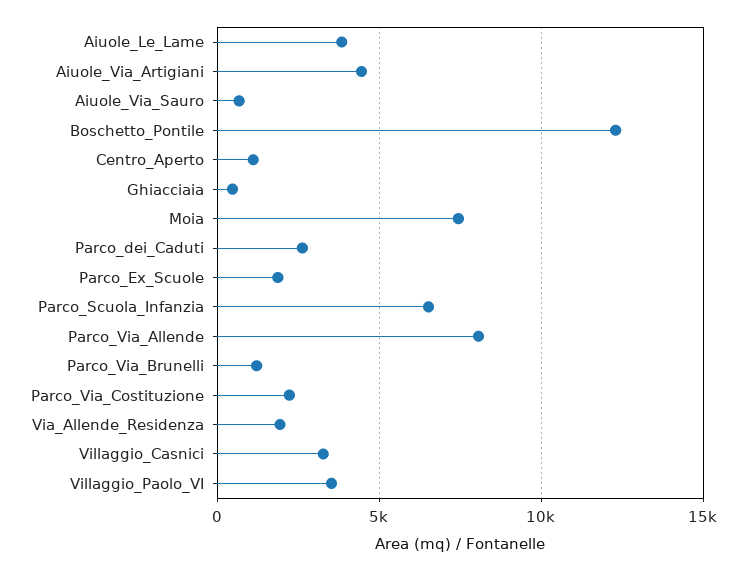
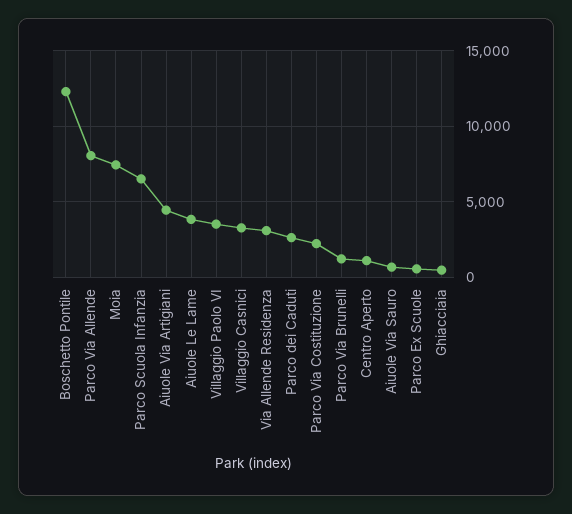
  {
    "Aiuole_Le_Lame": 4000,
    "Aiuole_Via_Artigiani": 4500,
    "Aiuole_Via_Sauro": 500,
    "Boschetto_Pontile": 12500,
    "Centro_Aperto": 1000,
    "Ghiacciaia": 500,
    "Moia": 7500,
    "Parco_dei_Caduti": 2500,
-   "Parco_Ex_Scuole": 2000,
+   "Parco_Ex_Scuole": 500,
    "Parco_Scuola_Infanzia": 6500,
    "Parco_Via_Allende": 8000,
    "Parco_Via_Brunelli": 1000,
    "Parco_Via_Costituzione": 2000,
-   "Via_Allende_Residenza": 2000,
+   "Via_Allende_Residenza": 3000,
    "Villaggio_Casnici": 3500,
    "Villaggio_Paolo_VI": 3500
  }

